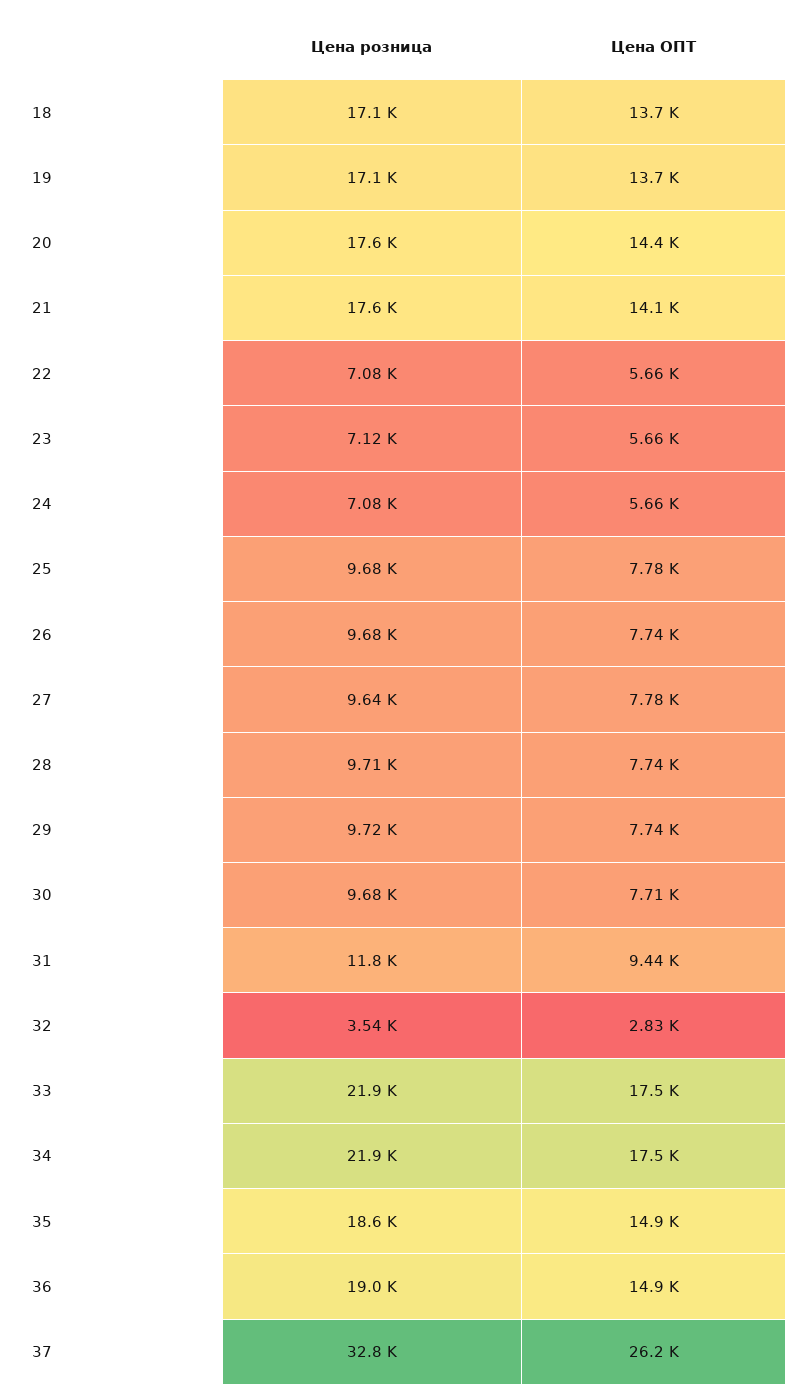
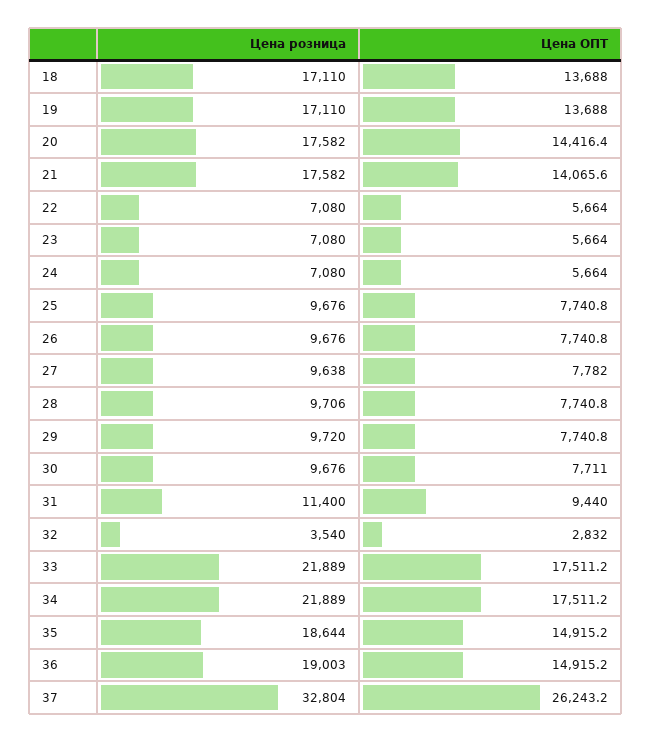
  {
    "Цена розница": {
      "18": 17110,
      "19": 17110,
      "20": 17582,
      "21": 17582,
      "22": 7080,
-     "23": 7120,
+     "23": 7080,
      "24": 7080,
      "25": 9676,
      "26": 9676,
      "27": 9638,
      "28": 9706,
      "29": 9720,
      "30": 9676,
-     "31": 11800,
+     "31": 11400,
      "32": 3540,
      "33": 21889,
      "34": 21889,
      "35": 18644,
      "36": 19003,
      "37": 32804
    },
    "Цена ОПТ": {
      "18": 13688,
      "19": 13688,
      "20": 14416.4,
      "21": 14065.6,
      "22": 5664,
      "23": 5664,
      "24": 5664,
-     "25": 7780,
+     "25": 7740.8,
      "26": 7740.8,
      "27": 7782,
      "28": 7740.8,
      "29": 7740.8,
      "30": 7711,
      "31": 9440,
      "32": 2832,
      "33": 17511.2,
      "34": 17511.2,
      "35": 14915.2,
      "36": 14915.2,
      "37": 26243.2
    }
  }

